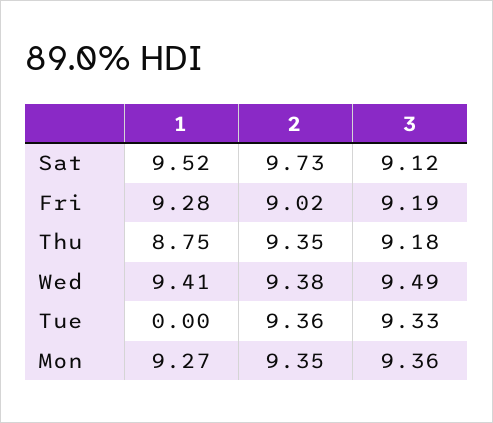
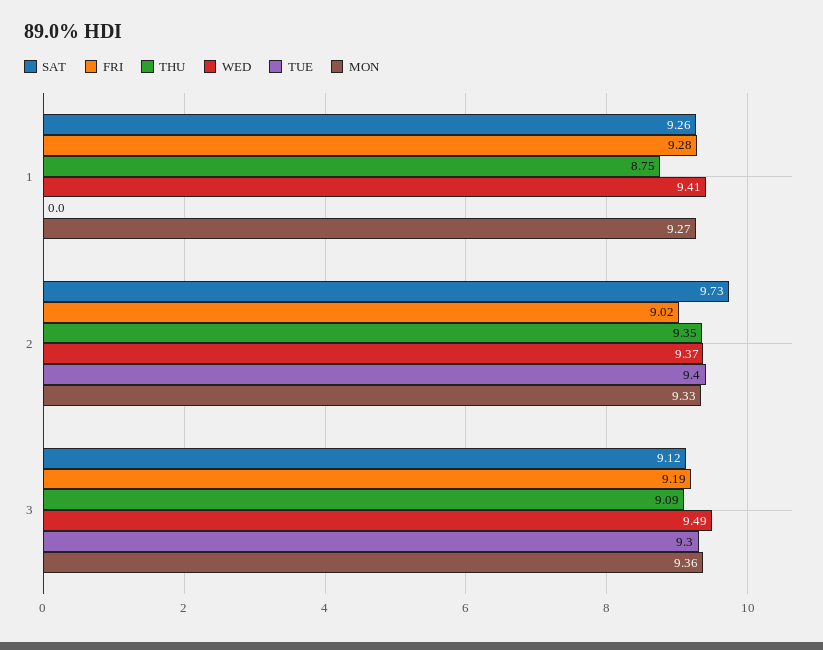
  {
    "Sat": {
-     "1": 9.52,
+     "1": 9.26,
      "2": 9.73,
      "3": 9.12
    },
    "Fri": {
      "1": 9.28,
      "2": 9.02,
      "3": 9.19
    },
    "Thu": {
      "1": 8.75,
      "2": 9.35,
-     "3": 9.18
+     "3": 9.09
    },
    "Wed": {
      "1": 9.41,
-     "2": 9.38,
+     "2": 9.37,
      "3": 9.49
    },
    "Tue": {
      "1": 0,
      "2": 9.36,
      "3": 9.33
    },
    "Mon": {
      "1": 9.27,
-     "2": 9.35,
+     "2": 9.33,
      "3": 9.36
    }
  }

